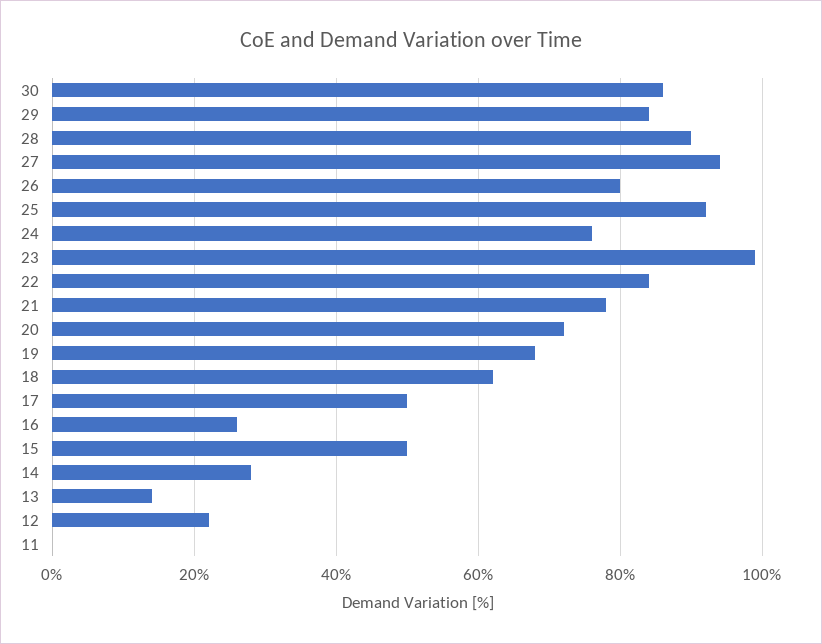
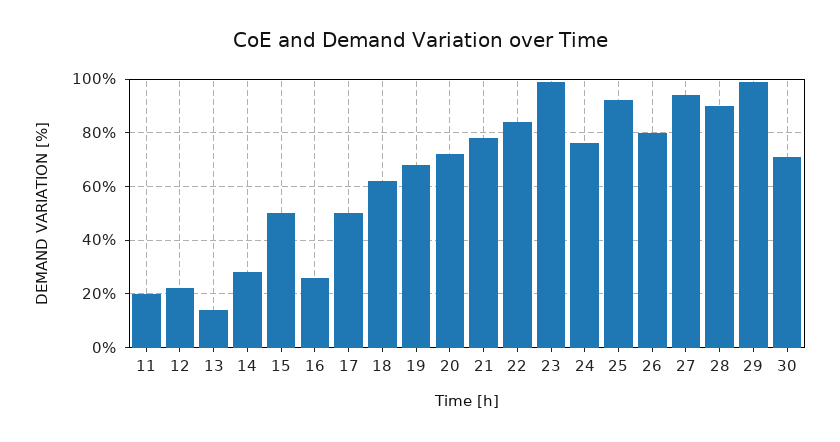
  {
-   "30": 85,
+   "30": 70,
-   "29": 85,
+   "29": 100,
    "28": 90,
    "27": 95,
    "26": 80,
    "25": 90,
    "24": 75,
    "23": 100,
    "22": 85,
    "21": 80,
    "20": 70,
    "19": 70,
    "18": 60,
    "17": 50,
    "16": 25,
    "15": 50,
    "14": 30,
    "13": 15,
    "12": 20,
-   "11": 0
+   "11": 20
  }

